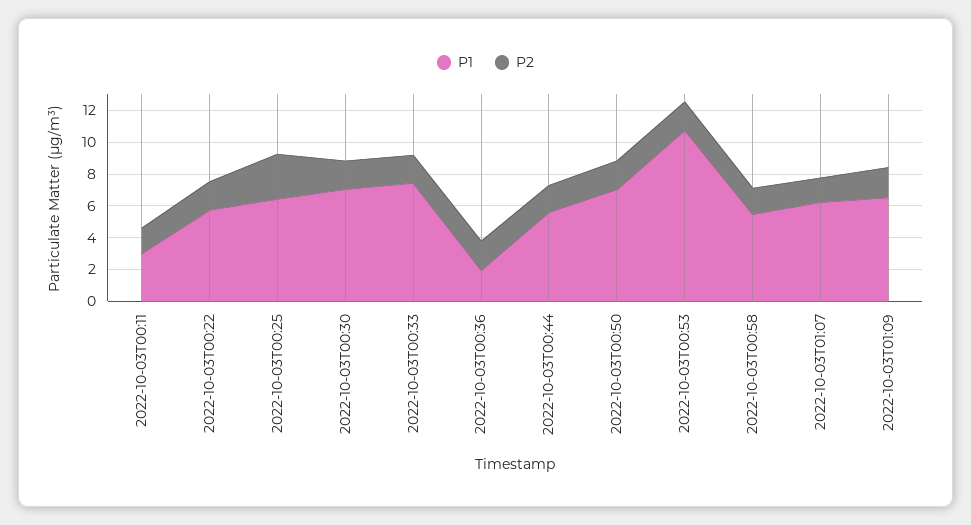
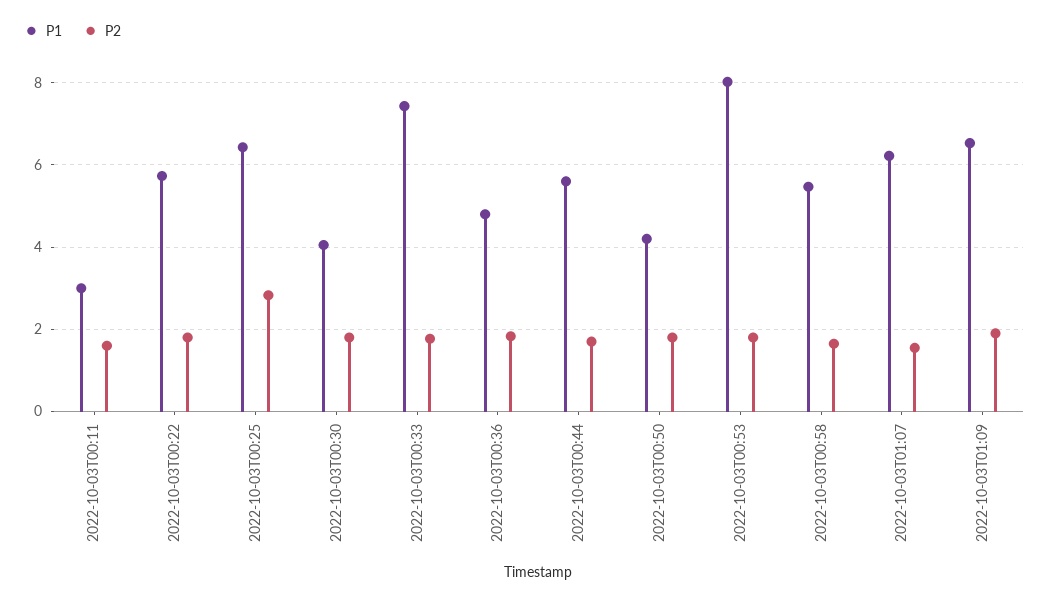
  {
    "P1": {
      "2022-10-03T00:11": 3,
      "2022-10-03T00:22": 5.8,
      "2022-10-03T00:25": 6.4,
-     "2022-10-03T00:30": 7,
+     "2022-10-03T00:30": 4,
      "2022-10-03T00:33": 7.4,
-     "2022-10-03T00:36": 2,
+     "2022-10-03T00:36": 4.8,
      "2022-10-03T00:44": 5.6,
-     "2022-10-03T00:50": 7,
+     "2022-10-03T00:50": 4.2,
-     "2022-10-03T00:53": 11,
+     "2022-10-03T00:53": 8,
      "2022-10-03T00:58": 5.4,
      "2022-10-03T01:07": 6.2,
      "2022-10-03T01:09": 6.6
    },
    "P2": {
      "2022-10-03T00:11": 1.6,
      "2022-10-03T00:22": 1.8,
      "2022-10-03T00:25": 2.8,
      "2022-10-03T00:30": 1.8,
      "2022-10-03T00:33": 1.8,
      "2022-10-03T00:36": 1.8,
      "2022-10-03T00:44": 1.8,
      "2022-10-03T00:50": 1.8,
      "2022-10-03T00:53": 1.8,
      "2022-10-03T00:58": 1.6,
      "2022-10-03T01:07": 1.6,
      "2022-10-03T01:09": 2
    }
  }

